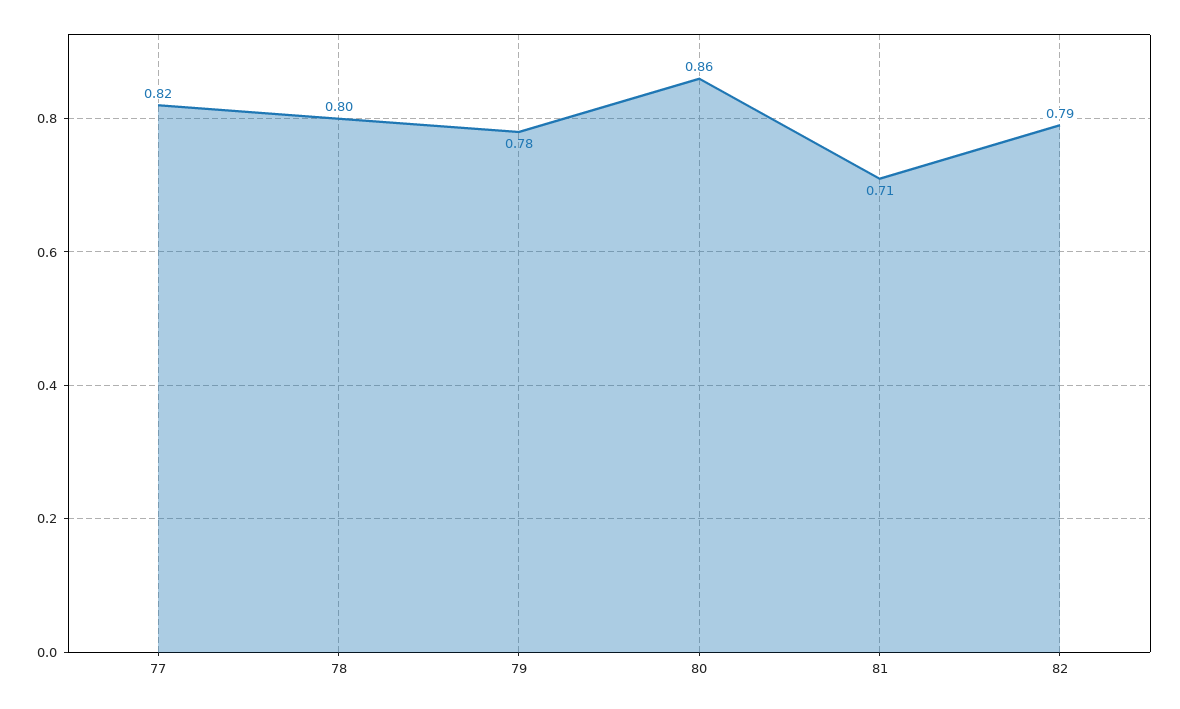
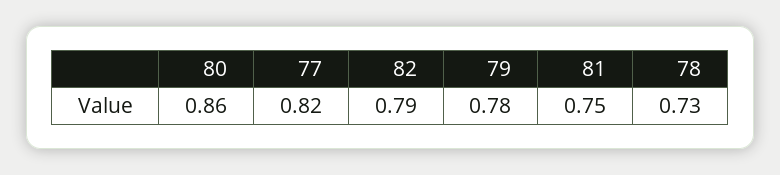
  {
    "77": 0.82,
-   "78": 0.8,
+   "78": 0.73,
    "79": 0.78,
    "80": 0.86,
-   "81": 0.71,
+   "81": 0.75,
    "82": 0.79
  }

